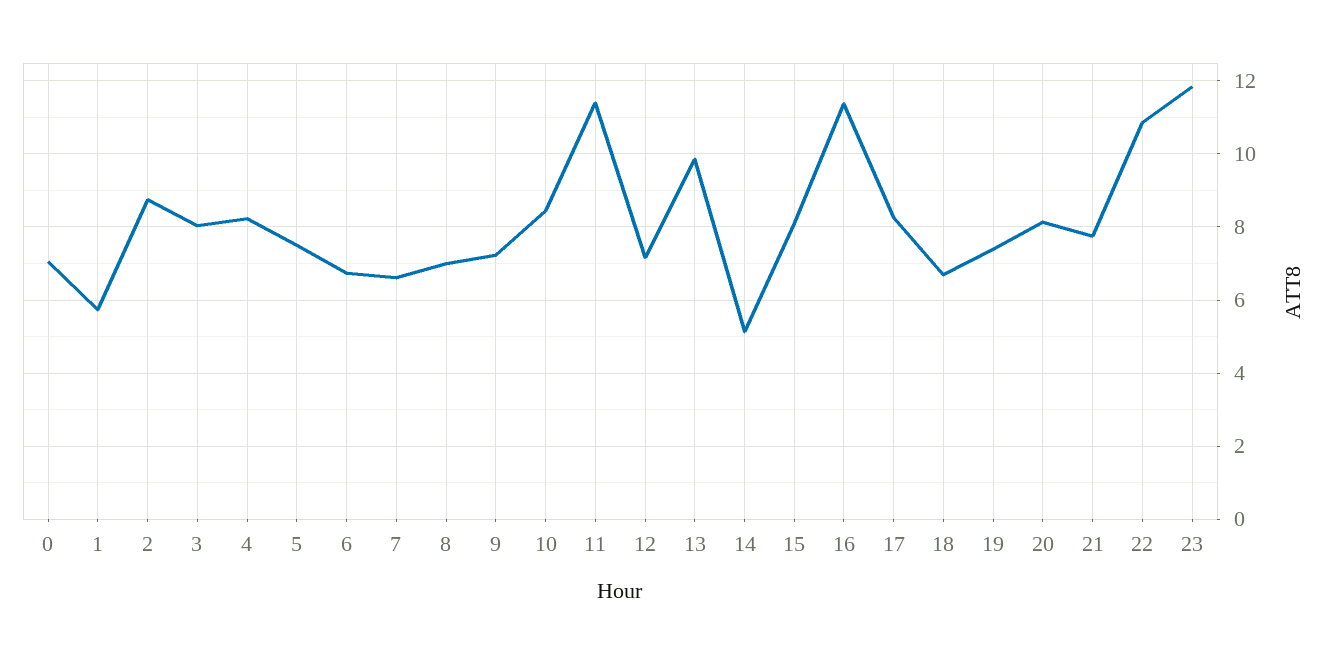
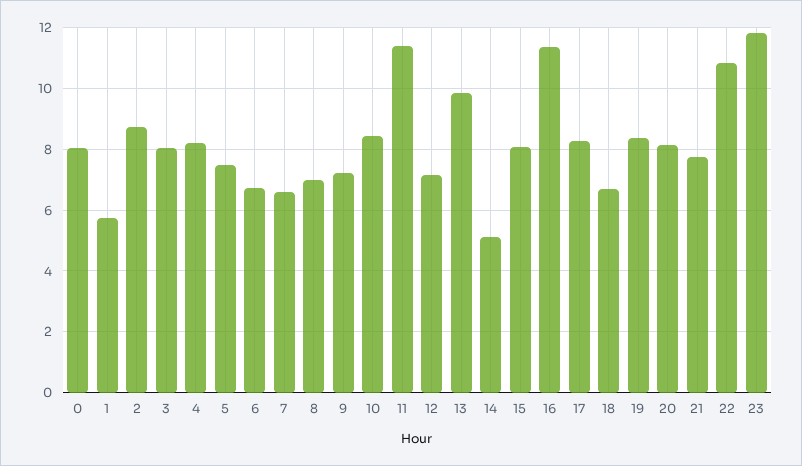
  {
-   "0": 7,
+   "0": 8,
    "1": 5.8,
    "2": 8.8,
    "3": 8,
    "4": 8.2,
    "5": 7.6,
    "6": 6.8,
    "7": 6.6,
    "8": 7,
    "9": 7.2,
    "10": 8.4,
    "11": 11.4,
    "12": 7.2,
    "13": 9.8,
    "14": 5.2,
    "15": 8,
    "16": 11.4,
    "17": 8.2,
    "18": 6.6,
-   "19": 7.4,
+   "19": 8.4,
    "20": 8.2,
    "21": 7.8,
    "22": 10.8,
    "23": 11.8
  }

